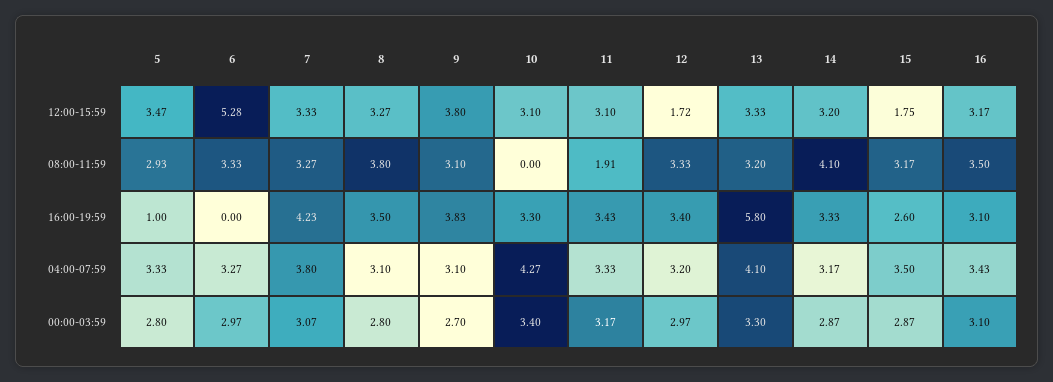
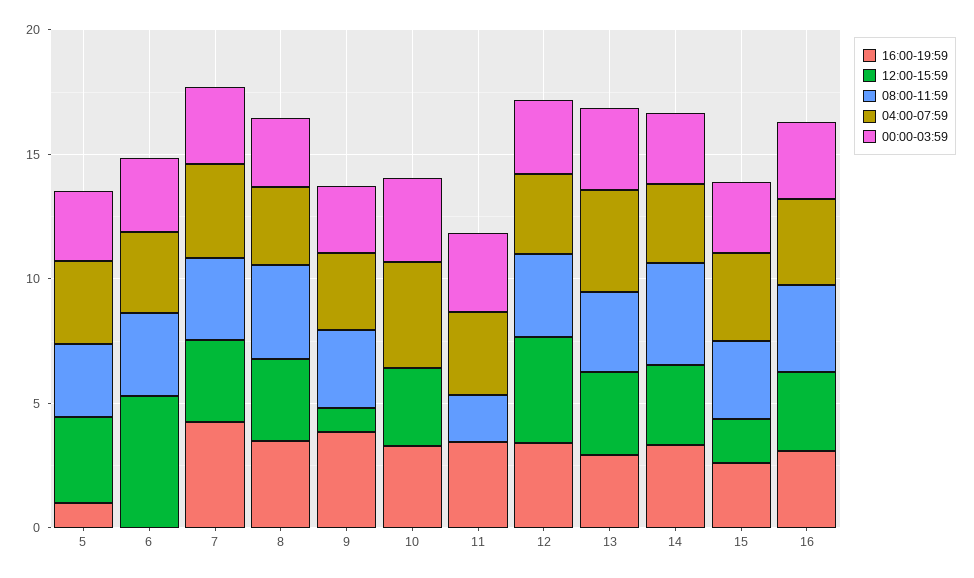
  {
    "12:00-15:59": {
      "5": 3.47,
      "6": 5.28,
      "7": 3.33,
      "8": 3.27,
-     "9": 3.8,
+     "9": 1,
      "10": 3.1,
-     "11": 3.1,
+     "11": 0,
-     "12": 1.72,
+     "12": 4,
      "13": 3.33,
      "14": 3.2,
      "15": 1.75,
      "16": 3.17
    },
    "08:00-11:59": {
      "5": 2.93,
      "6": 3.33,
      "7": 3.27,
      "8": 3.8,
      "9": 3.1,
      "10": 0,
      "11": 1.91,
      "12": 3.33,
      "13": 3.2,
      "14": 4.1,
      "15": 3.17,
      "16": 3.5
    },
    "16:00-19:59": {
      "5": 1,
      "6": 0,
      "7": 4.23,
      "8": 3.5,
      "9": 3.83,
      "10": 3.3,
      "11": 3.43,
      "12": 3.4,
-     "13": 5.8,
+     "13": 3,
      "14": 3.33,
      "15": 2.6,
      "16": 3.1
    },
    "04:00-07:59": {
      "5": 3.33,
      "6": 3.27,
      "7": 3.8,
      "8": 3.1,
      "9": 3.1,
      "10": 4.27,
      "11": 3.33,
      "12": 3.2,
      "13": 4.1,
      "14": 3.17,
      "15": 3.5,
      "16": 3.43
    },
    "00:00-03:59": {
      "5": 2.8,
      "6": 2.97,
      "7": 3.07,
      "8": 2.8,
      "9": 2.7,
      "10": 3.4,
      "11": 3.17,
      "12": 2.97,
      "13": 3.3,
      "14": 2.87,
      "15": 2.87,
      "16": 3.1
    }
  }

